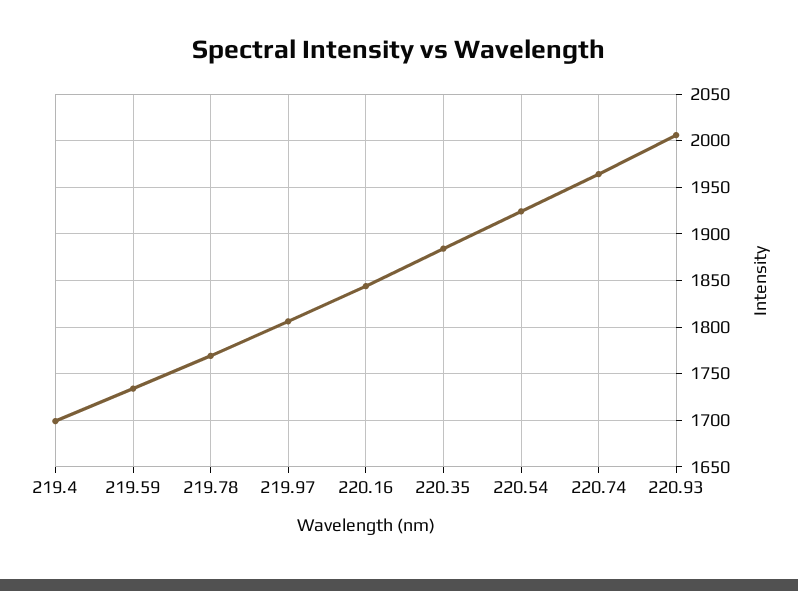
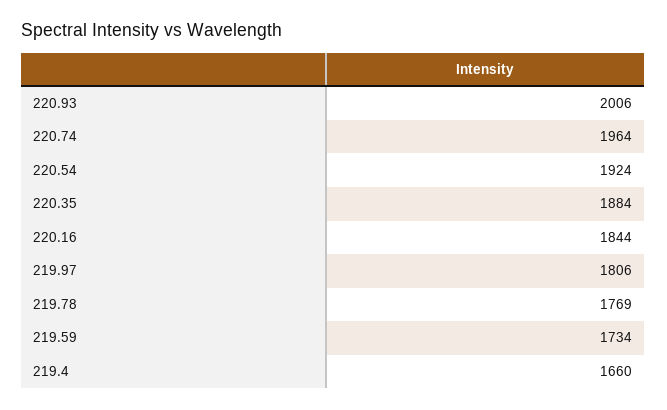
  {
-   "219.4": 1700,
+   "219.4": 1660,
    "219.59": 1734,
    "219.78": 1769,
    "219.97": 1806,
    "220.16": 1844,
    "220.35": 1884,
    "220.54": 1924,
    "220.74": 1964,
    "220.93": 2006
  }

